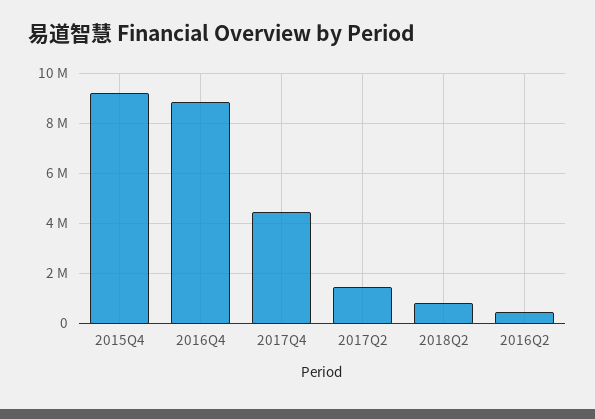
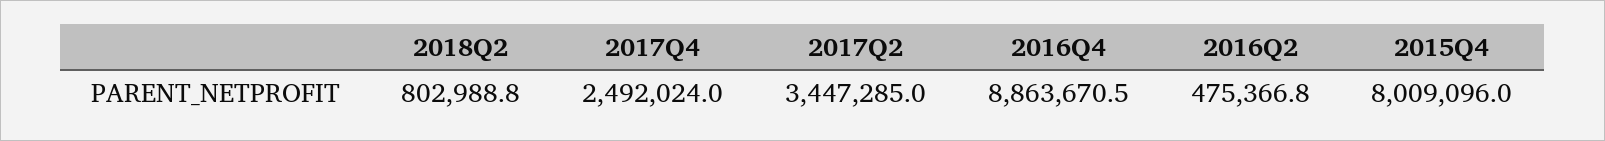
  {
-   "2015Q4": 9250000,
+   "2015Q4": 8009096,
    "2016Q4": 8863670.5,
-   "2017Q4": 4500000,
+   "2017Q4": 2492024,
-   "2017Q2": 1500000,
+   "2017Q2": 3447285,
    "2018Q2": 802988.8,
    "2016Q2": 475366.8
  }

